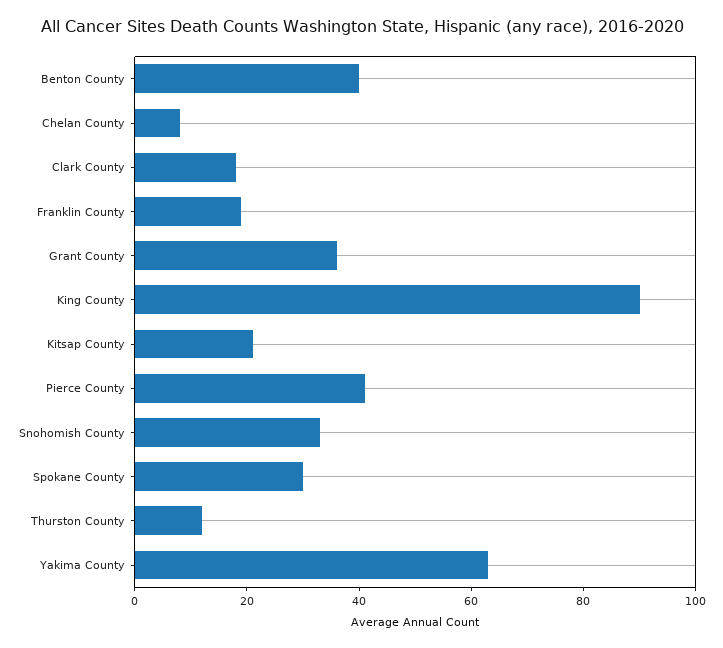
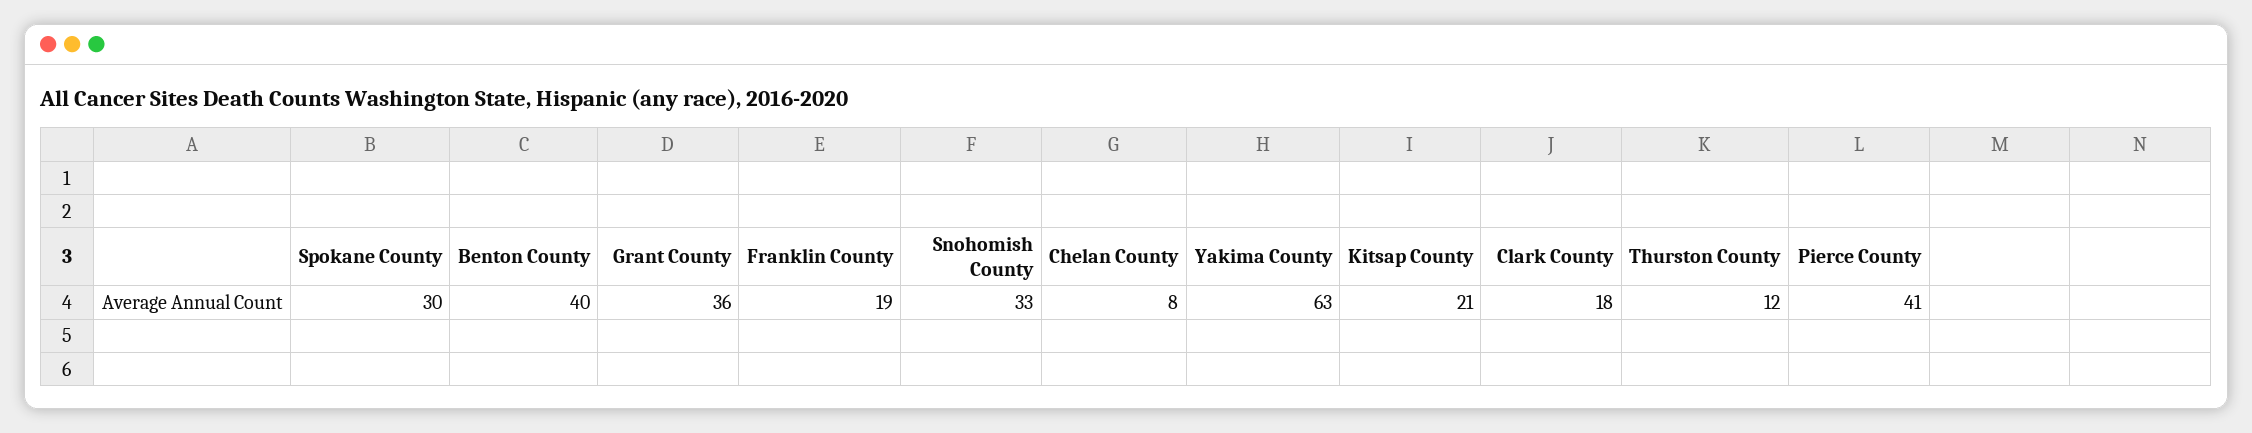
  {
    "Benton County": 40,
    "Chelan County": 8,
    "Clark County": 18,
    "Franklin County": 19,
    "Grant County": 36,
-   "King County": 90,
    "Kitsap County": 21,
    "Pierce County": 41,
    "Snohomish County": 33,
    "Spokane County": 30,
    "Thurston County": 12,
    "Yakima County": 63
  }

